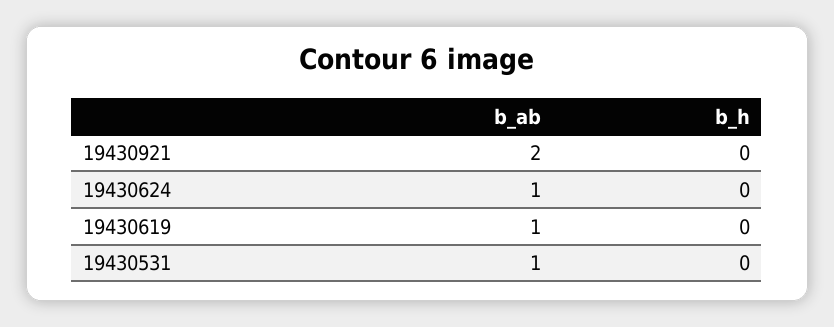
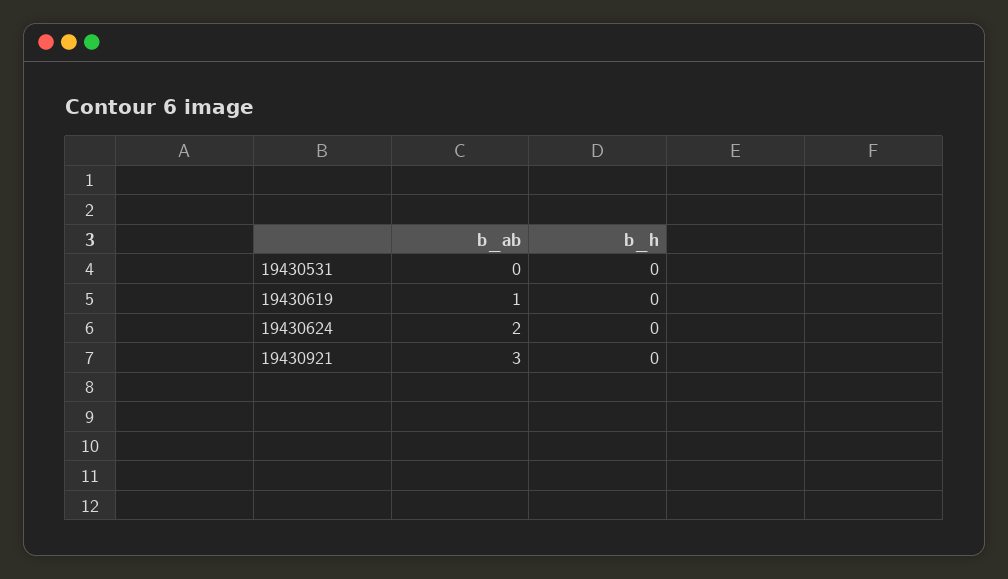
  {
    "b_ab": {
-     "19430921": 2,
+     "19430921": 3,
-     "19430624": 1,
+     "19430624": 2,
      "19430619": 1,
-     "19430531": 1
+     "19430531": 0
    },
    "b_h": {
      "19430921": 0,
      "19430624": 0,
      "19430619": 0,
      "19430531": 0
    }
  }

